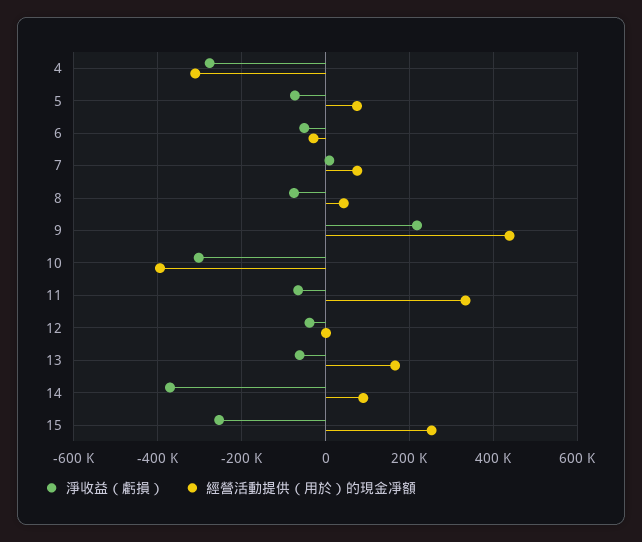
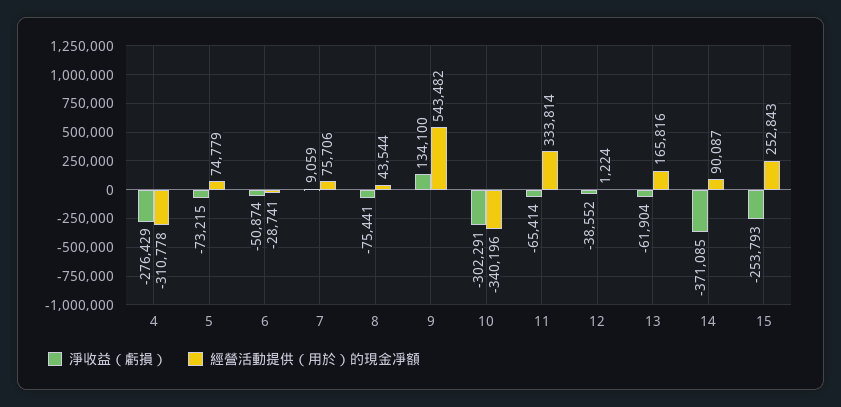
  {
    "淨收益（虧損）": {
      "4": -276429,
      "5": -73215,
      "6": -50874,
      "7": 9059,
      "8": -75441,
-     "9": 220000,
+     "9": 134100,
      "10": -302291,
      "11": -65414,
      "12": -38552,
      "13": -61904,
      "14": -371085,
      "15": -253793
    },
    "經營活動提供（用於）的現金凈額": {
      "4": -310778,
      "5": 74779,
      "6": -28741,
      "7": 75706,
      "8": 43544,
-     "9": 440000,
+     "9": 543482,
-     "10": -400000,
+     "10": -340196,
      "11": 333814,
      "12": 1224,
      "13": 165816,
      "14": 90087,
      "15": 252843
    }
  }

